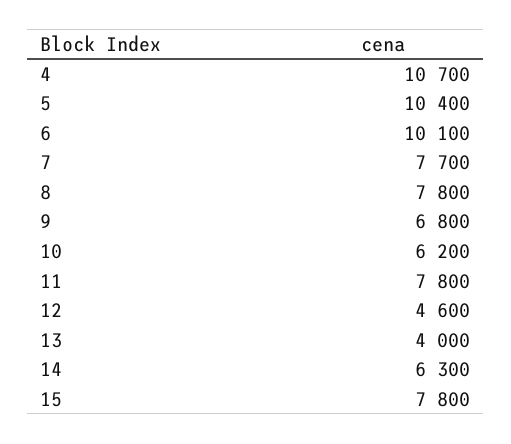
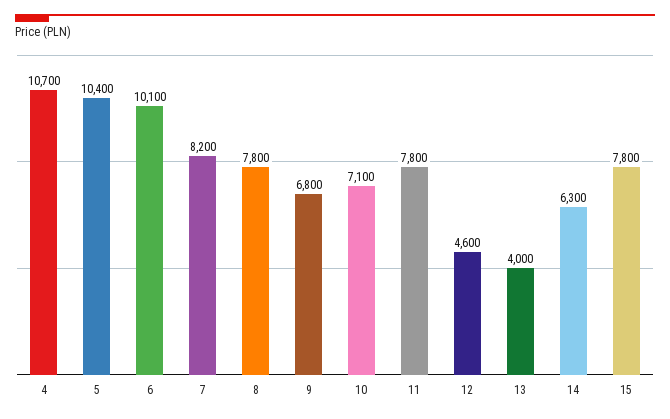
  {
    "4": 10700,
    "5": 10400,
    "6": 10100,
-   "7": 7700,
+   "7": 8200,
    "8": 7800,
    "9": 6800,
-   "10": 6200,
+   "10": 7100,
    "11": 7800,
    "12": 4600,
    "13": 4000,
    "14": 6300,
    "15": 7800
  }

